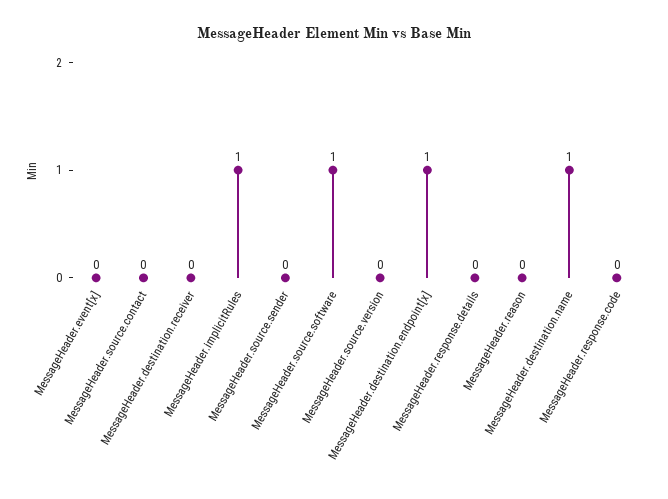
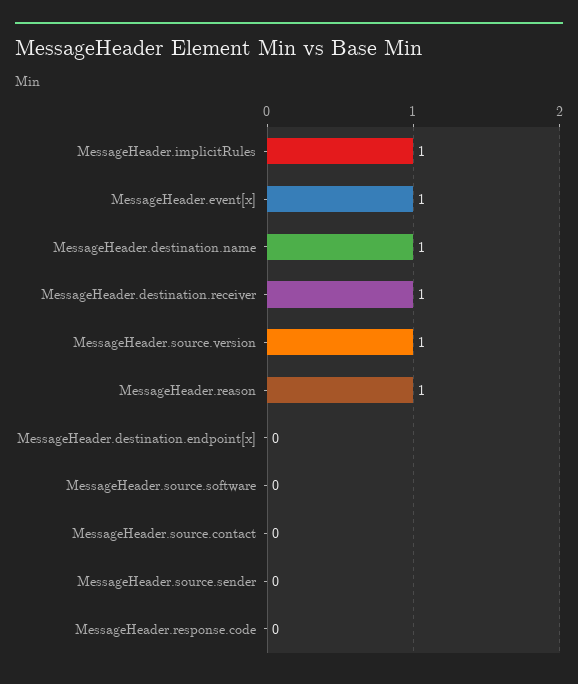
  {
-   "MessageHeader.event[x]": 0,
+   "MessageHeader.event[x]": 1,
    "MessageHeader.source.contact": 0,
-   "MessageHeader.destination.receiver": 0,
+   "MessageHeader.destination.receiver": 1,
    "MessageHeader.implicitRules": 1,
    "MessageHeader.source.sender": 0,
-   "MessageHeader.source.software": 1,
+   "MessageHeader.source.software": 0,
-   "MessageHeader.source.version": 0,
+   "MessageHeader.source.version": 1,
-   "MessageHeader.destination.endpoint[x]": 1,
+   "MessageHeader.destination.endpoint[x]": 0,
-   "MessageHeader.response.details": 0,
-   "MessageHeader.reason": 0,
+   "MessageHeader.reason": 1,
    "MessageHeader.destination.name": 1,
    "MessageHeader.response.code": 0
  }

